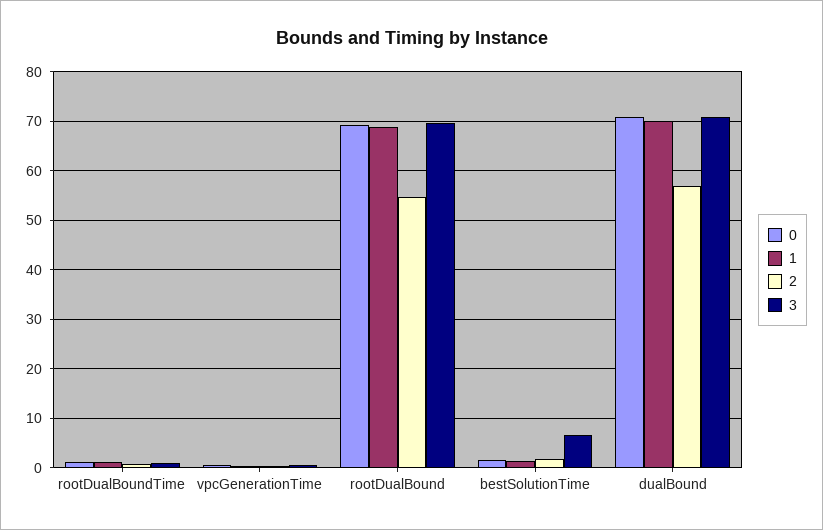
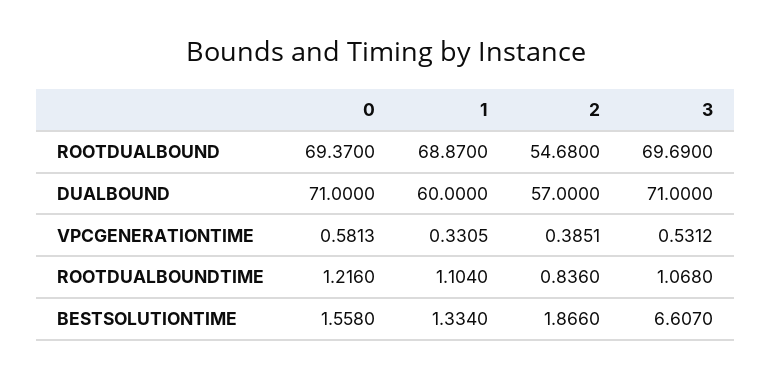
  {
    "0": {
      "rootDualBoundTime": 1.216,
      "vpcGenerationTime": 0.5813,
      "rootDualBound": 69.37,
      "bestSolutionTime": 1.558,
      "dualBound": 71
    },
    "1": {
      "rootDualBoundTime": 1.104,
      "vpcGenerationTime": 0.3305,
      "rootDualBound": 68.87,
      "bestSolutionTime": 1.334,
-     "dualBound": 70
+     "dualBound": 60
    },
    "2": {
      "rootDualBoundTime": 0.836,
      "vpcGenerationTime": 0.3851,
      "rootDualBound": 54.68,
      "bestSolutionTime": 1.866,
      "dualBound": 57
    },
    "3": {
      "rootDualBoundTime": 1.068,
      "vpcGenerationTime": 0.5312,
      "rootDualBound": 69.69,
      "bestSolutionTime": 6.607,
      "dualBound": 71
    }
  }

